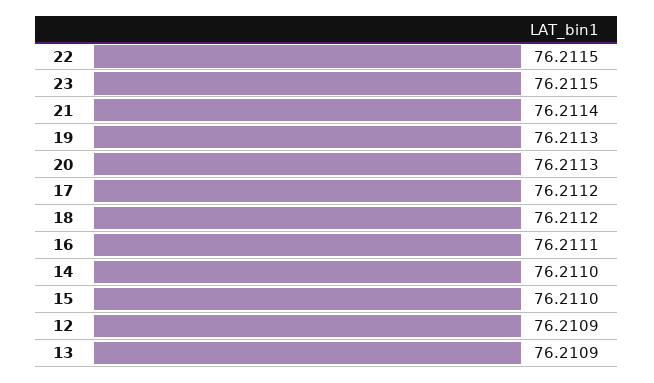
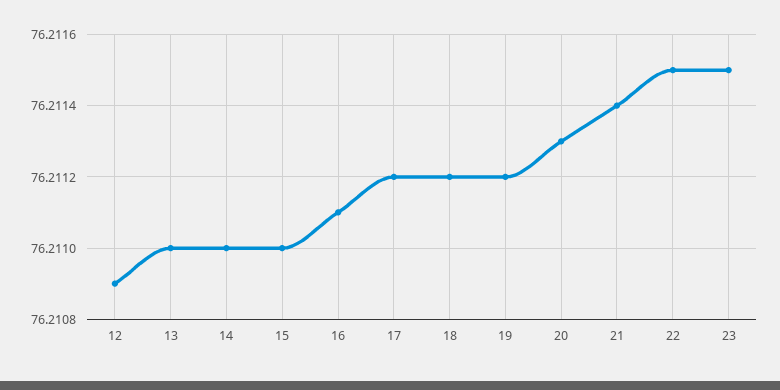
  {
    "22": 76.2115,
    "23": 76.2115,
    "21": 76.2114,
-   "19": 76.2113,
+   "19": 76.2112,
    "20": 76.2113,
    "17": 76.2112,
    "18": 76.2112,
    "16": 76.2111,
    "14": 76.211,
    "15": 76.211,
    "12": 76.2109,
-   "13": 76.2109
+   "13": 76.211
  }

